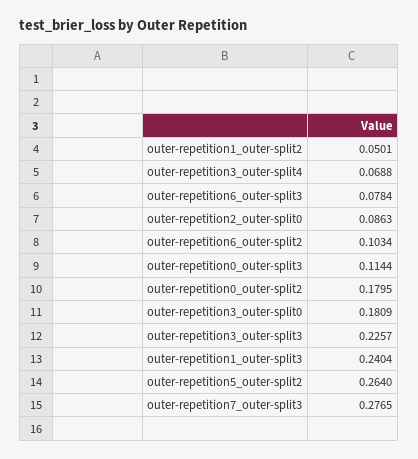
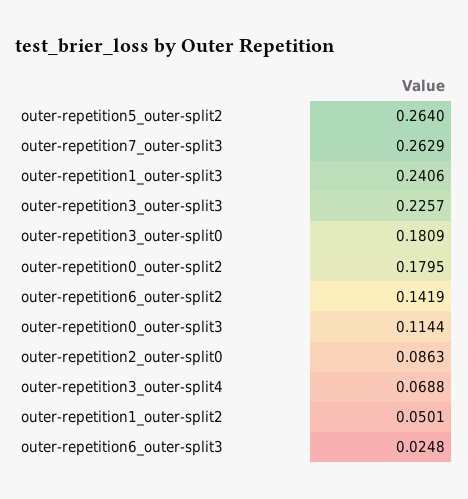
  {
    "outer-repetition1_outer-split2": 0.0501,
    "outer-repetition3_outer-split4": 0.0688,
-   "outer-repetition6_outer-split3": 0.0784,
+   "outer-repetition6_outer-split3": 0.0248,
    "outer-repetition2_outer-split0": 0.0863,
-   "outer-repetition6_outer-split2": 0.1034,
+   "outer-repetition6_outer-split2": 0.1419,
    "outer-repetition0_outer-split3": 0.1144,
    "outer-repetition0_outer-split2": 0.1795,
    "outer-repetition3_outer-split0": 0.1809,
    "outer-repetition3_outer-split3": 0.2257,
-   "outer-repetition1_outer-split3": 0.2404,
+   "outer-repetition1_outer-split3": 0.2406,
    "outer-repetition5_outer-split2": 0.264,
-   "outer-repetition7_outer-split3": 0.2765
+   "outer-repetition7_outer-split3": 0.2629
  }

